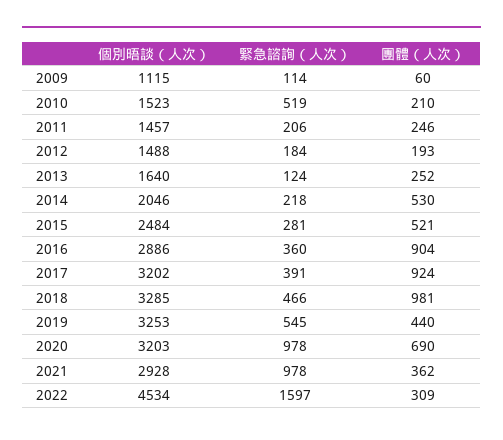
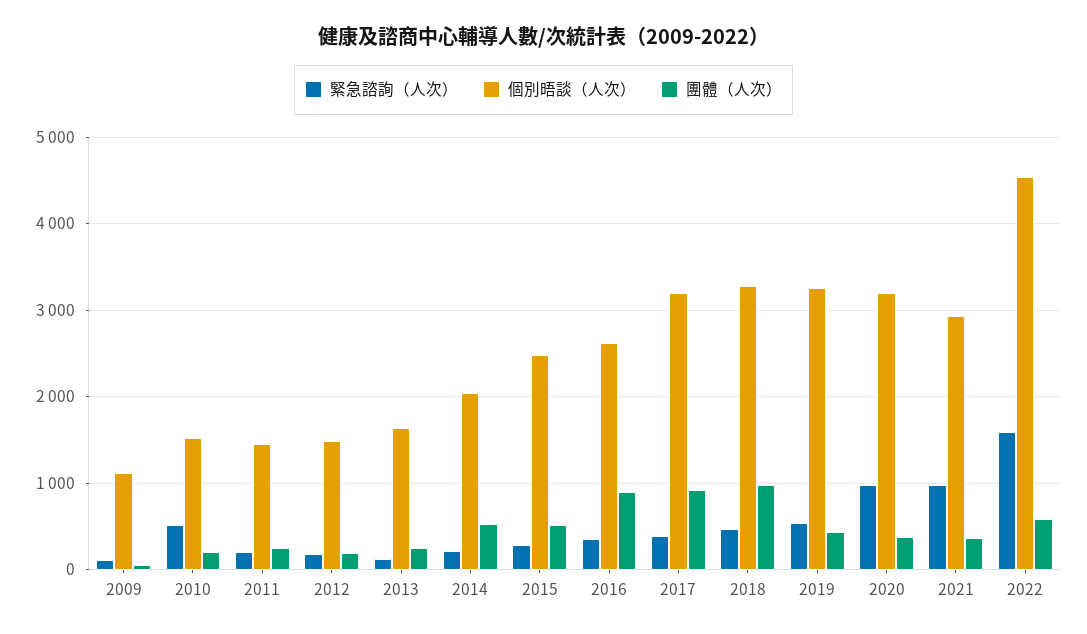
  {
    "個別晤談（人次）": {
      "2009": 1115,
      "2010": 1523,
      "2011": 1457,
      "2012": 1488,
      "2013": 1640,
      "2014": 2046,
      "2015": 2484,
-     "2016": 2886,
+     "2016": 2600,
      "2017": 3202,
      "2018": 3285,
      "2019": 3253,
      "2020": 3203,
      "2021": 2928,
      "2022": 4534
    },
    "緊急諮詢（人次）": {
      "2009": 114,
      "2010": 519,
      "2011": 206,
      "2012": 184,
      "2013": 124,
      "2014": 218,
      "2015": 281,
      "2016": 360,
      "2017": 391,
      "2018": 466,
      "2019": 545,
      "2020": 978,
      "2021": 978,
      "2022": 1597
    },
    "團體（人次）": {
      "2009": 60,
      "2010": 210,
      "2011": 246,
      "2012": 193,
      "2013": 252,
      "2014": 530,
      "2015": 521,
      "2016": 904,
      "2017": 924,
      "2018": 981,
      "2019": 440,
-     "2020": 690,
+     "2020": 400,
      "2021": 362,
-     "2022": 309
+     "2022": 600
    }
  }

